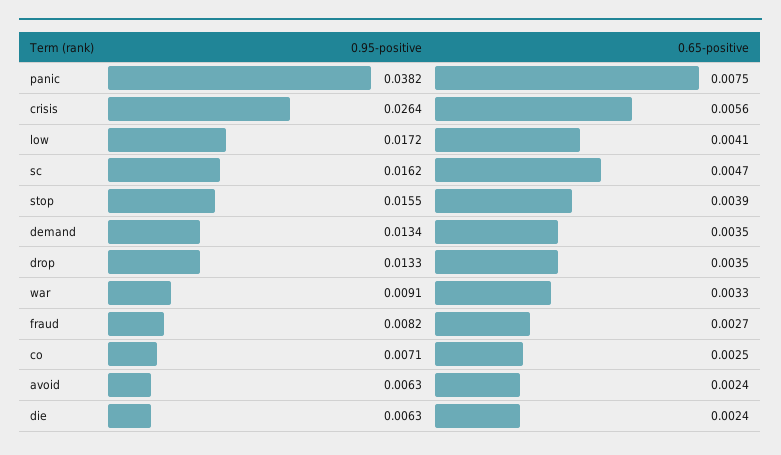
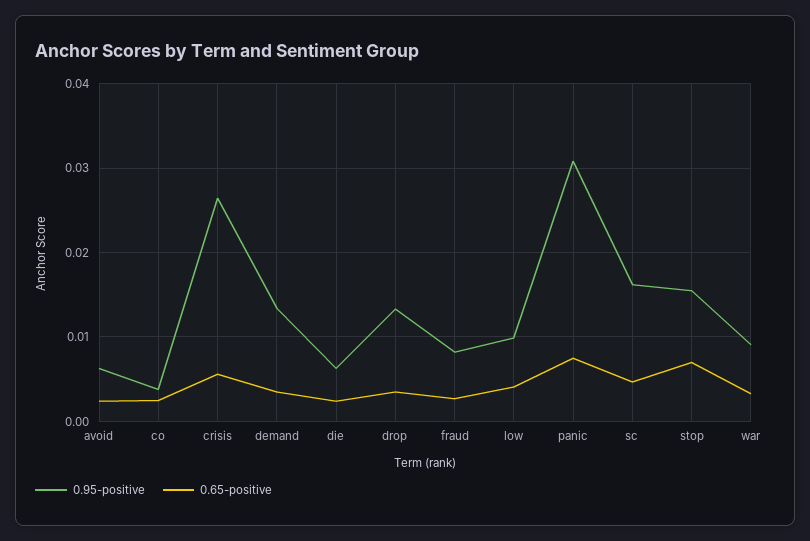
  {
    "0.95-positive": {
-     "panic": 0.0382,
+     "panic": 0.031,
      "crisis": 0.0264,
-     "low": 0.0172,
+     "low": 0.01,
      "sc": 0.0162,
      "stop": 0.0155,
      "demand": 0.0134,
      "drop": 0.0133,
      "war": 0.0091,
      "fraud": 0.0082,
-     "co": 0.0071,
+     "co": 0.004,
      "avoid": 0.0063,
      "die": 0.0063
    },
    "0.65-positive": {
      "panic": 0.0075,
      "crisis": 0.0056,
      "low": 0.0041,
      "sc": 0.0047,
-     "stop": 0.0039,
+     "stop": 0.007,
      "demand": 0.0035,
      "drop": 0.0035,
      "war": 0.0033,
      "fraud": 0.0027,
      "co": 0.0025,
      "avoid": 0.0024,
      "die": 0.0024
    }
  }

